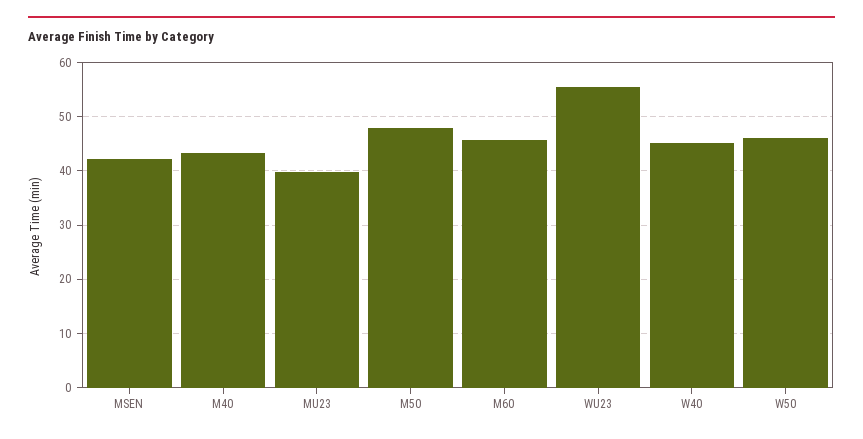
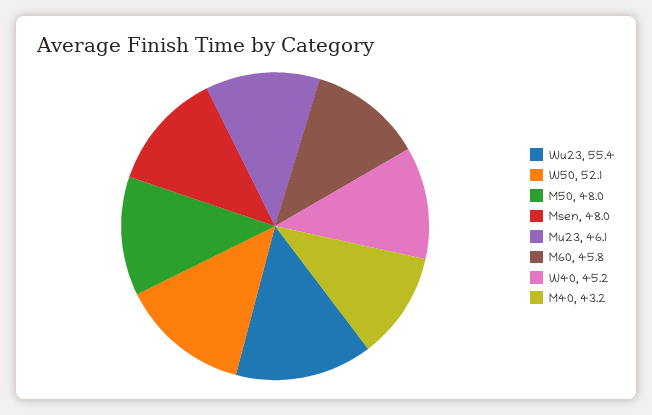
  {
-   "MSEN": 42,
+   "MSEN": 48,
    "M40": 43.2,
-   "MU23": 40,
+   "MU23": 46.1,
    "M50": 48,
    "M60": 45.8,
    "WU23": 55.4,
    "W40": 45.2,
-   "W50": 46
+   "W50": 52.1
  }

